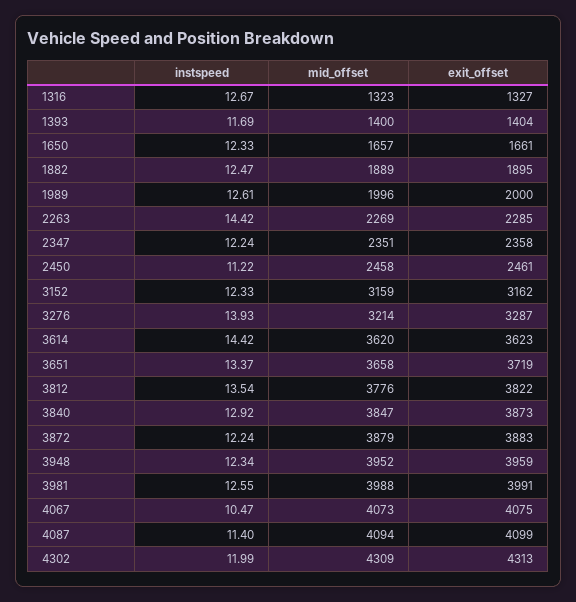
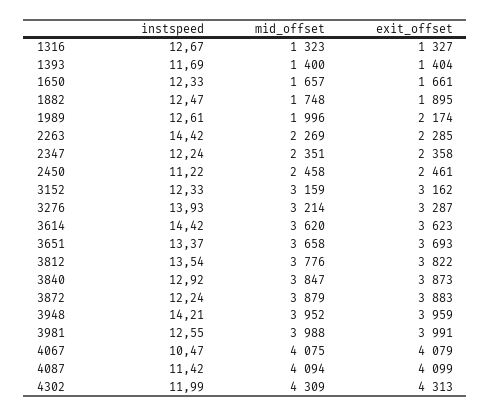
  {
    "instspeed": {
      "1316": 12.67,
      "1393": 11.69,
      "1650": 12.33,
      "1882": 12.47,
      "1989": 12.61,
      "2263": 14.42,
      "2347": 12.24,
      "2450": 11.22,
      "3152": 12.33,
      "3276": 13.93,
      "3614": 14.42,
      "3651": 13.37,
      "3812": 13.54,
      "3840": 12.92,
      "3872": 12.24,
-     "3948": 12.34,
+     "3948": 14.21,
      "3981": 12.55,
      "4067": 10.47,
-     "4087": 11.4,
+     "4087": 11.42,
      "4302": 11.99
    },
    "mid_offset": {
      "1316": 1323,
      "1393": 1400,
      "1650": 1657,
-     "1882": 1889,
+     "1882": 1748,
      "1989": 1996,
      "2263": 2269,
      "2347": 2351,
      "2450": 2458,
      "3152": 3159,
      "3276": 3214,
      "3614": 3620,
      "3651": 3658,
      "3812": 3776,
      "3840": 3847,
      "3872": 3879,
      "3948": 3952,
      "3981": 3988,
-     "4067": 4073,
+     "4067": 4075,
      "4087": 4094,
      "4302": 4309
    },
    "exit_offset": {
      "1316": 1327,
      "1393": 1404,
      "1650": 1661,
      "1882": 1895,
-     "1989": 2000,
+     "1989": 2174,
      "2263": 2285,
      "2347": 2358,
      "2450": 2461,
      "3152": 3162,
      "3276": 3287,
      "3614": 3623,
-     "3651": 3719,
+     "3651": 3693,
      "3812": 3822,
      "3840": 3873,
      "3872": 3883,
      "3948": 3959,
      "3981": 3991,
-     "4067": 4075,
+     "4067": 4079,
      "4087": 4099,
      "4302": 4313
    }
  }

